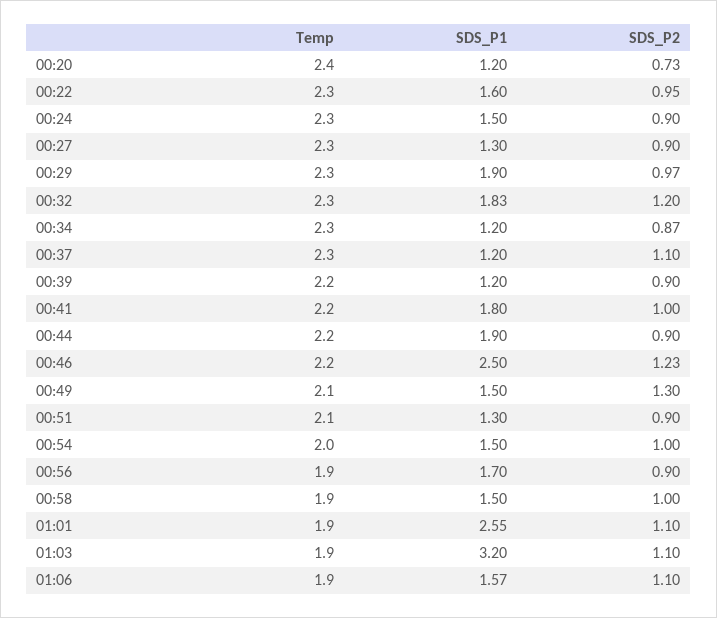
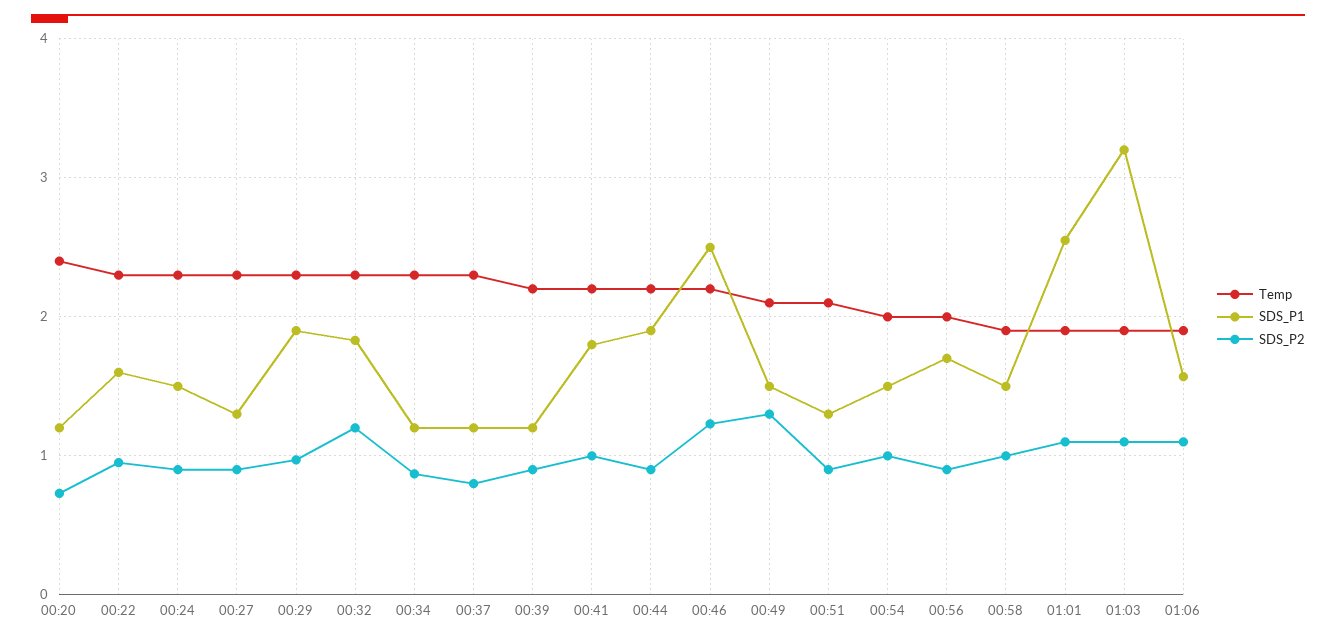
  {
    "Temp": {
      "00:20": 2.4,
      "00:22": 2.3,
      "00:24": 2.3,
      "00:27": 2.3,
      "00:29": 2.3,
      "00:32": 2.3,
      "00:34": 2.3,
      "00:37": 2.3,
      "00:39": 2.2,
      "00:41": 2.2,
      "00:44": 2.2,
      "00:46": 2.2,
      "00:49": 2.1,
      "00:51": 2.1,
      "00:54": 2,
-     "00:56": 1.9,
+     "00:56": 2,
      "00:58": 1.9,
      "01:01": 1.9,
      "01:03": 1.9,
      "01:06": 1.9
    },
    "SDS_P1": {
      "00:20": 1.2,
      "00:22": 1.6,
      "00:24": 1.5,
      "00:27": 1.3,
      "00:29": 1.9,
      "00:32": 1.83,
      "00:34": 1.2,
      "00:37": 1.2,
      "00:39": 1.2,
      "00:41": 1.8,
      "00:44": 1.9,
      "00:46": 2.5,
      "00:49": 1.5,
      "00:51": 1.3,
      "00:54": 1.5,
      "00:56": 1.7,
      "00:58": 1.5,
      "01:01": 2.55,
      "01:03": 3.2,
      "01:06": 1.57
    },
    "SDS_P2": {
      "00:20": 0.73,
      "00:22": 0.95,
      "00:24": 0.9,
      "00:27": 0.9,
      "00:29": 0.97,
      "00:32": 1.2,
      "00:34": 0.87,
-     "00:37": 1.1,
+     "00:37": 0.8,
      "00:39": 0.9,
      "00:41": 1,
      "00:44": 0.9,
      "00:46": 1.23,
      "00:49": 1.3,
      "00:51": 0.9,
      "00:54": 1,
      "00:56": 0.9,
      "00:58": 1,
      "01:01": 1.1,
      "01:03": 1.1,
      "01:06": 1.1
    }
  }

